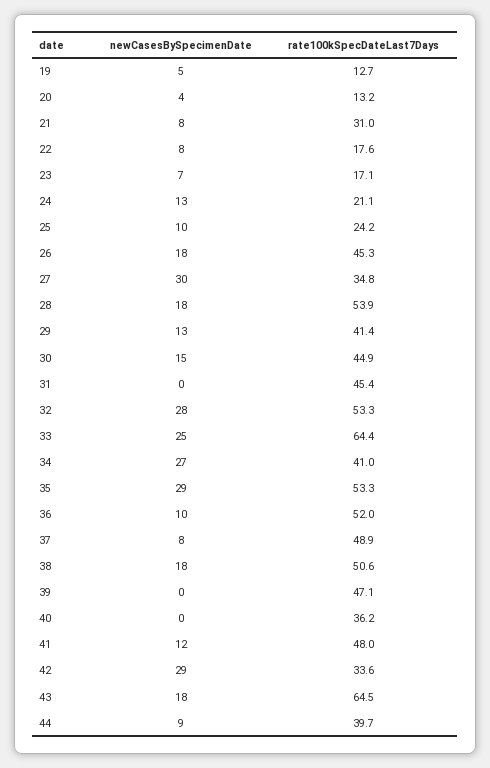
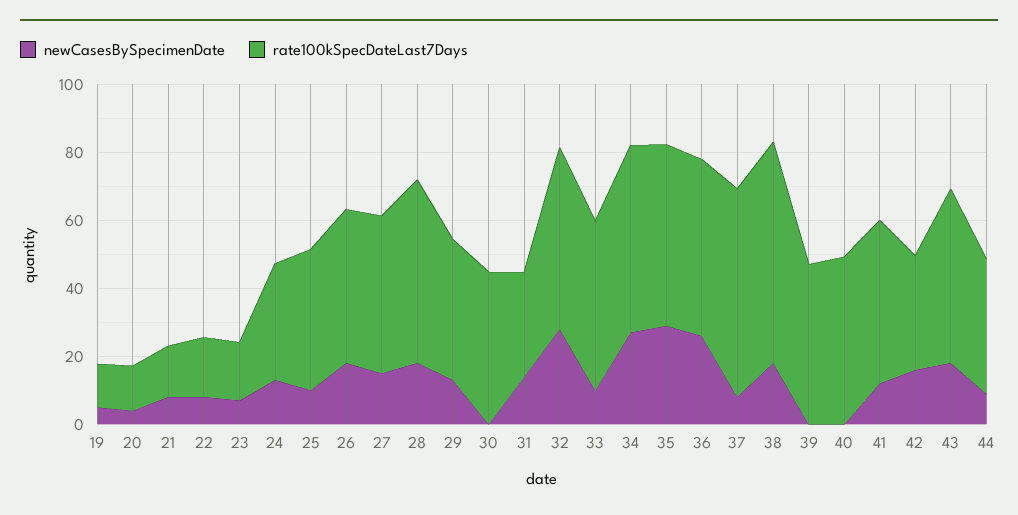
  {
    "newCasesBySpecimenDate": {
      "19": 5,
      "20": 4,
      "21": 8,
      "22": 8,
      "23": 7,
      "24": 13,
      "25": 10,
      "26": 18,
-     "27": 30,
+     "27": 15,
      "28": 18,
      "29": 13,
-     "30": 15,
+     "30": 0,
-     "31": 0,
+     "31": 15,
      "32": 28,
-     "33": 25,
+     "33": 10,
      "34": 27,
      "35": 29,
-     "36": 10,
+     "36": 25,
      "37": 8,
      "38": 18,
      "39": 0,
      "40": 0,
      "41": 12,
-     "42": 29,
+     "42": 15,
      "43": 18,
      "44": 9
    },
    "rate100kSpecDateLast7Days": {
      "19": 12.7,
      "20": 13.2,
-     "21": 31,
+     "21": 15,
      "22": 17.6,
      "23": 17.1,
-     "24": 21.1,
+     "24": 35,
-     "25": 24.2,
+     "25": 40,
      "26": 45.3,
-     "27": 34.8,
+     "27": 45,
      "28": 53.9,
      "29": 41.4,
      "30": 44.9,
-     "31": 45.4,
+     "31": 30,
      "32": 53.3,
-     "33": 64.4,
+     "33": 50,
-     "34": 41,
+     "34": 55,
      "35": 53.3,
      "36": 52,
-     "37": 48.9,
+     "37": 60,
-     "38": 50.6,
+     "38": 65,
      "39": 47.1,
-     "40": 36.2,
+     "40": 50,
      "41": 48,
      "42": 33.6,
-     "43": 64.5,
+     "43": 50,
      "44": 39.7
    }
  }

